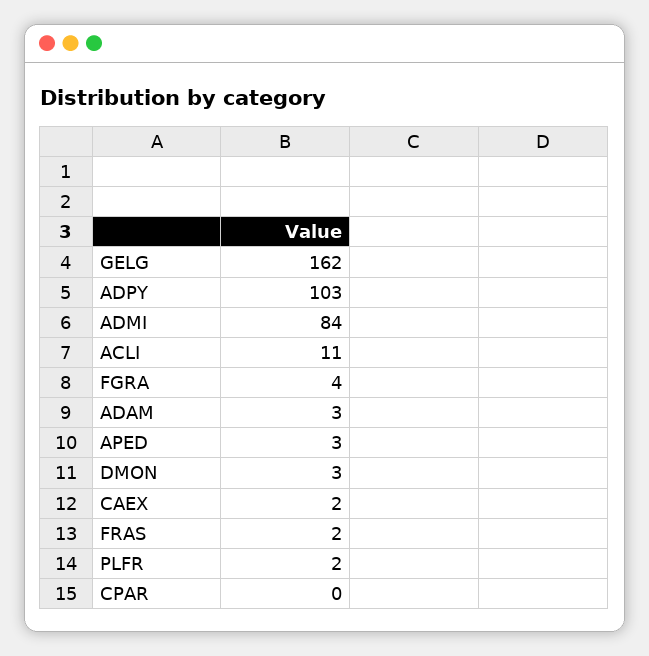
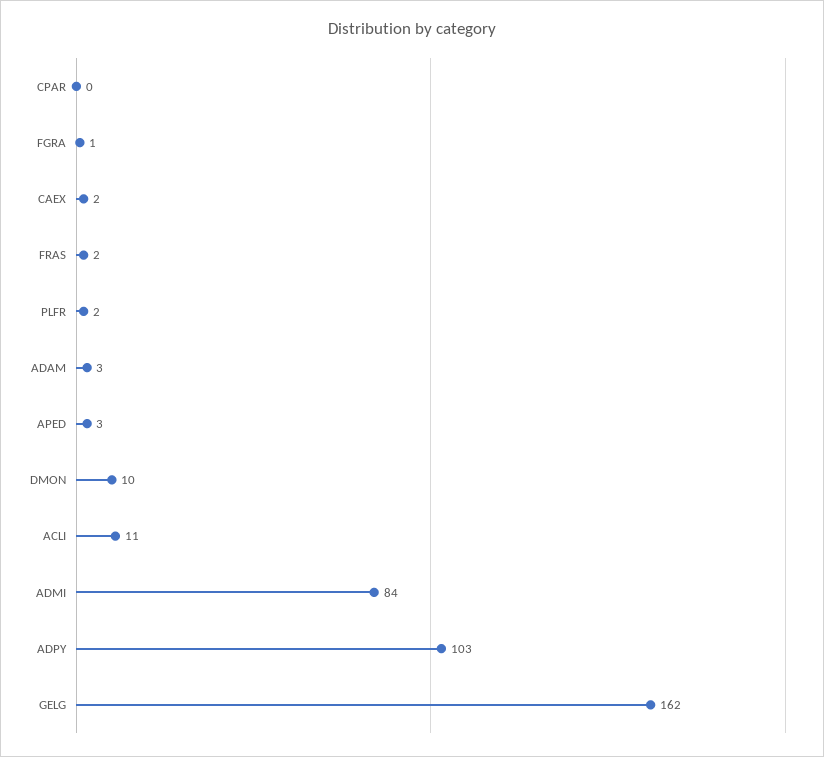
  {
    "GELG": 162,
    "ADPY": 103,
    "ADMI": 84,
    "ACLI": 11,
-   "FGRA": 4,
+   "FGRA": 1,
    "ADAM": 3,
    "APED": 3,
-   "DMON": 3,
+   "DMON": 10,
    "CAEX": 2,
    "FRAS": 2,
    "PLFR": 2,
    "CPAR": 0
  }

